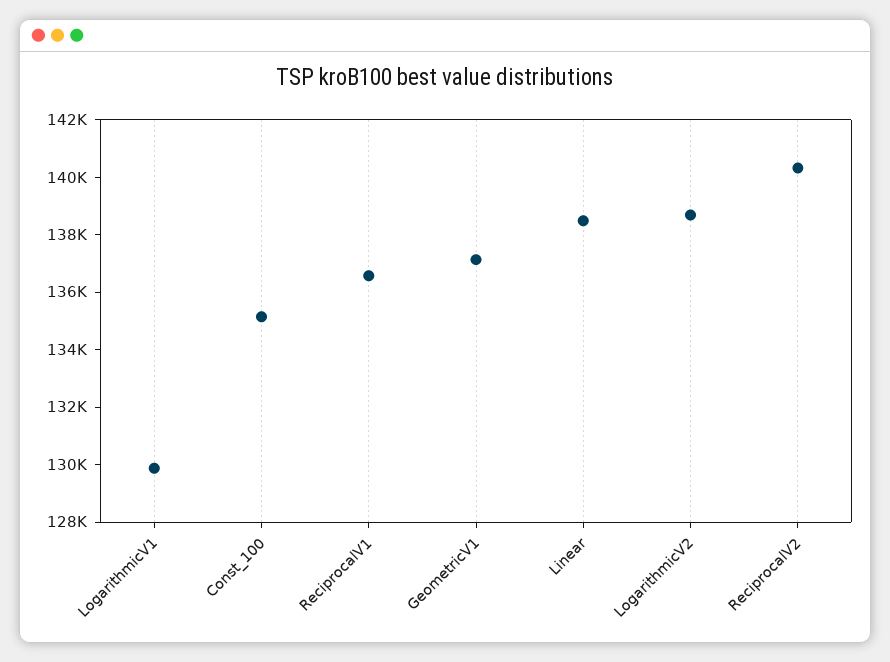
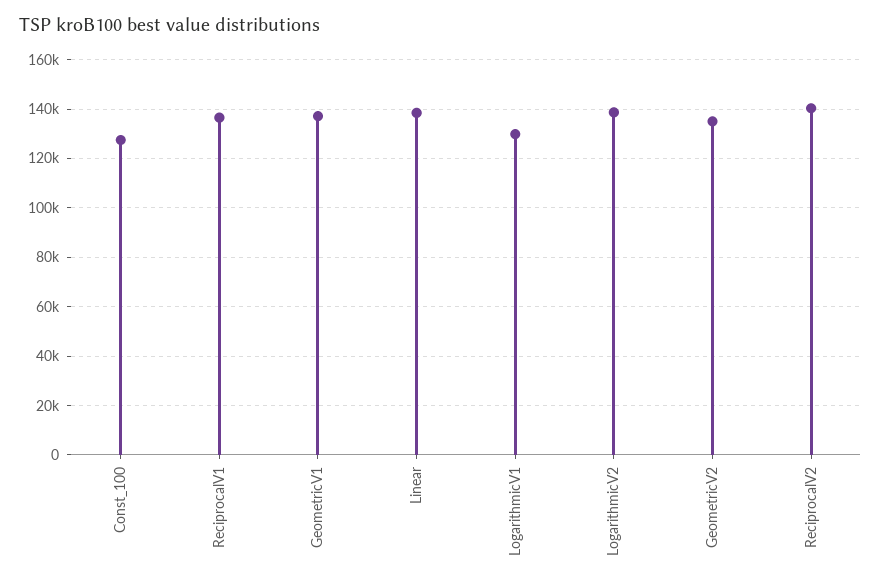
  {
    "LogarithmicV1": 130000,
-   "Const_100": 135000,
+   "Const_100": 127500,
    "ReciprocalV1": 136500,
    "GeometricV1": 137000,
    "Linear": 138500,
    "LogarithmicV2": 138500,
-   "ReciprocalV2": 140500
+   "ReciprocalV2": 140500,
+   "GeometricV2": 135000
  }

